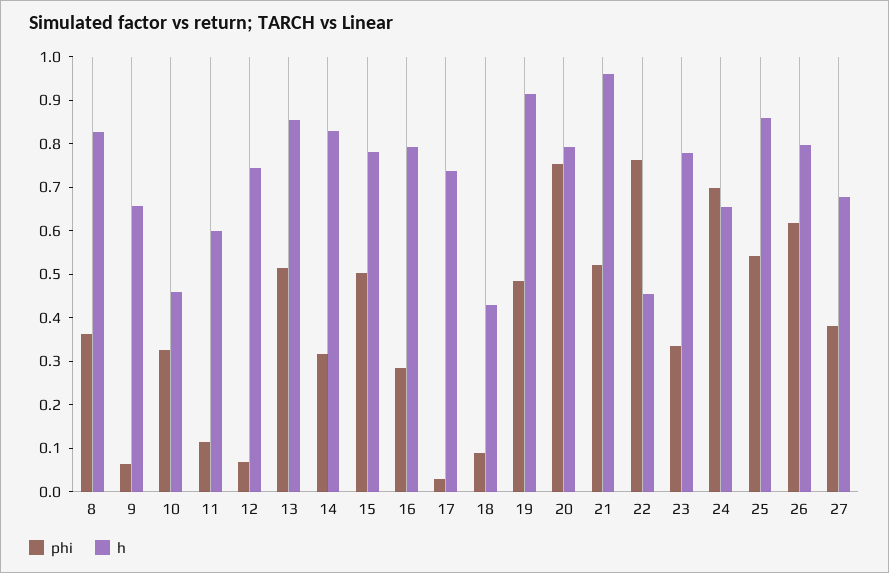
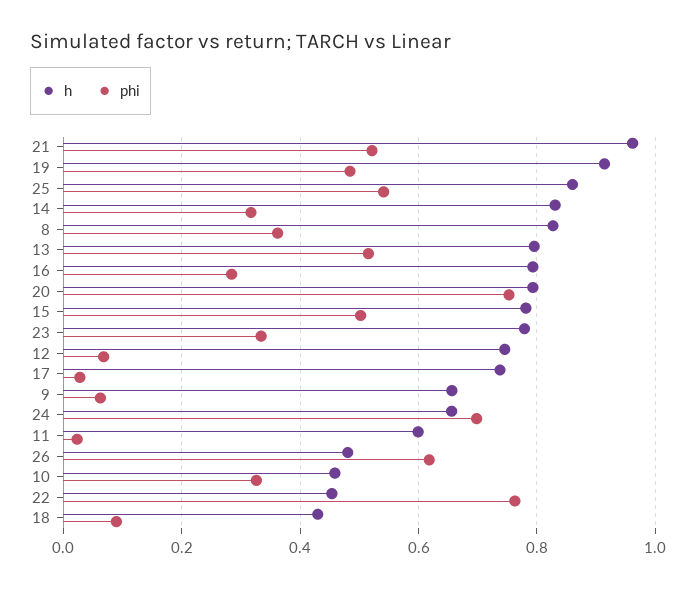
  {
    "phi": {
      "8": 0.36,
      "9": 0.06,
      "10": 0.32,
-     "11": 0.12,
+     "11": 0.02,
      "12": 0.06,
      "13": 0.52,
      "14": 0.32,
      "15": 0.5,
      "16": 0.28,
      "17": 0.02,
      "18": 0.08,
      "19": 0.48,
      "20": 0.76,
      "21": 0.52,
      "22": 0.76,
      "23": 0.34,
      "24": 0.7,
      "25": 0.54,
-     "26": 0.62,
+     "26": 0.62
-     "27": 0.38
    },
    "h": {
      "8": 0.82,
      "9": 0.66,
      "10": 0.46,
      "11": 0.6,
      "12": 0.74,
-     "13": 0.86,
+     "13": 0.8,
      "14": 0.84,
      "15": 0.78,
      "16": 0.8,
      "17": 0.74,
      "18": 0.42,
      "19": 0.92,
      "20": 0.8,
      "21": 0.96,
      "22": 0.46,
      "23": 0.78,
      "24": 0.66,
      "25": 0.86,
-     "26": 0.8,
+     "26": 0.48
-     "27": 0.68
    }
  }

